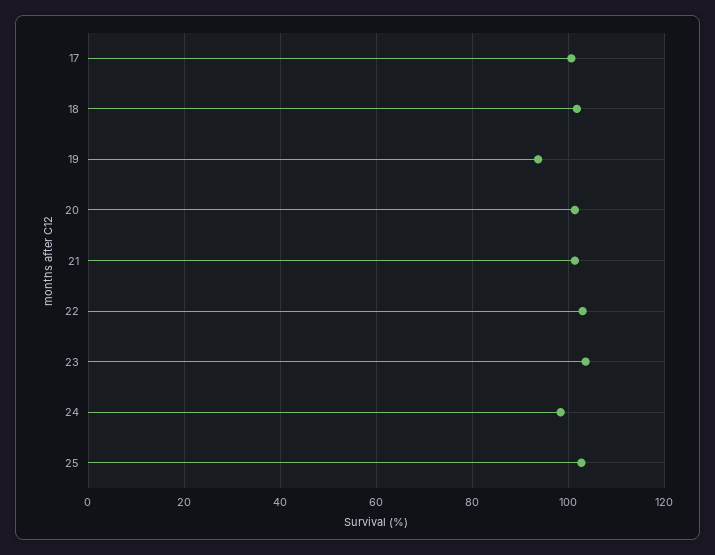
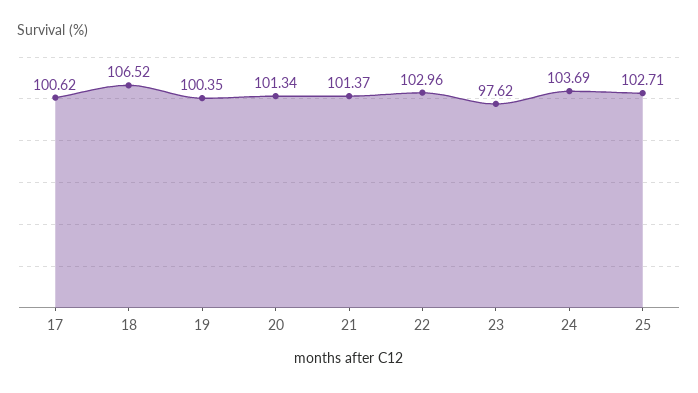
  {
    "17": 100.62,
-   "18": 102,
+   "18": 106.52,
-   "19": 94,
+   "19": 100.35,
    "20": 101.34,
    "21": 101.37,
    "22": 102.96,
-   "23": 104,
+   "23": 97.62,
-   "24": 98,
+   "24": 103.69,
    "25": 102.71
  }

